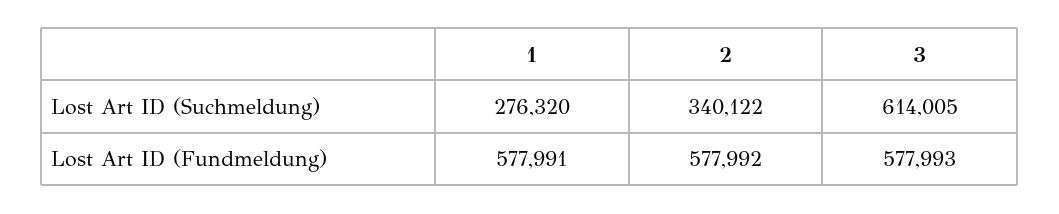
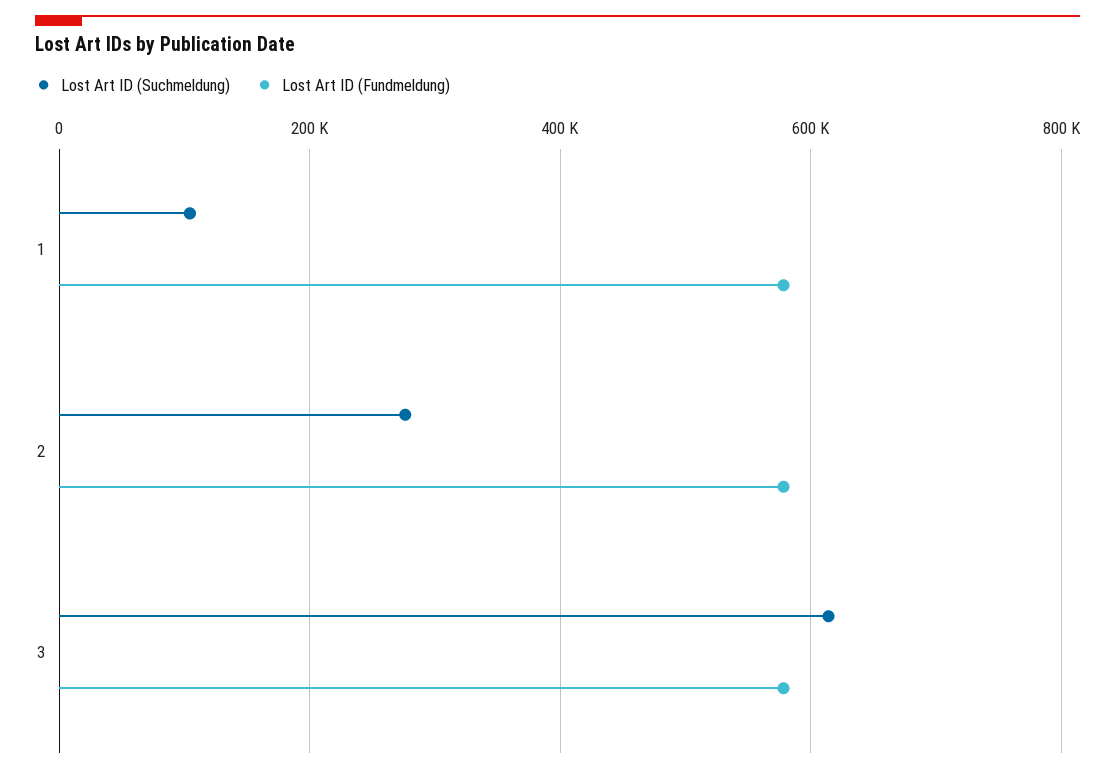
  {
    "Lost Art ID (Suchmeldung)": {
-     "1": 276320,
+     "1": 100000,
-     "2": 340122,
+     "2": 280000,
      "3": 614005
    },
    "Lost Art ID (Fundmeldung)": {
      "1": 577991,
      "2": 577992,
      "3": 577993
    }
  }

